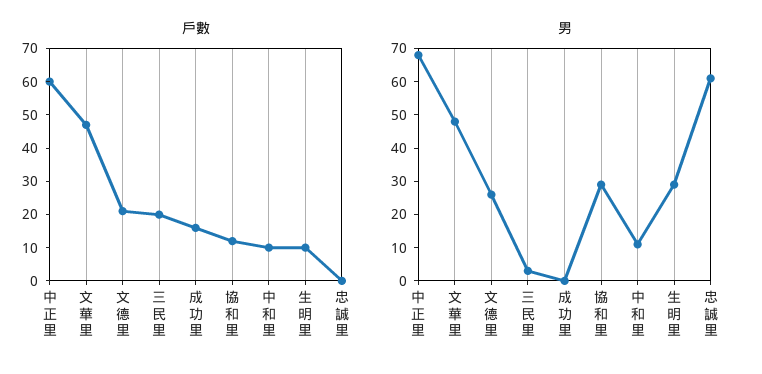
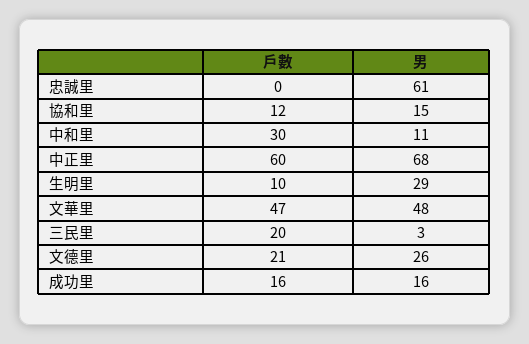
  {
    "戶數": {
      "中正里": 60,
      "文華里": 47,
      "文德里": 21,
      "三民里": 20,
      "成功里": 16,
      "協和里": 12,
-     "中和里": 10,
+     "中和里": 30,
      "生明里": 10,
      "忠誠里": 0
    },
    "男": {
      "中正里": 68,
      "文華里": 48,
      "文德里": 26,
      "三民里": 3,
-     "成功里": 0,
+     "成功里": 16,
-     "協和里": 30,
+     "協和里": 15,
      "中和里": 11,
      "生明里": 29,
      "忠誠里": 61
    }
  }

